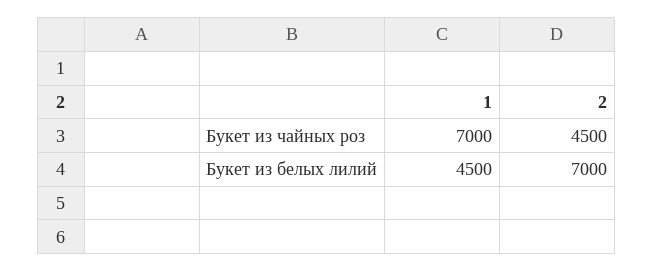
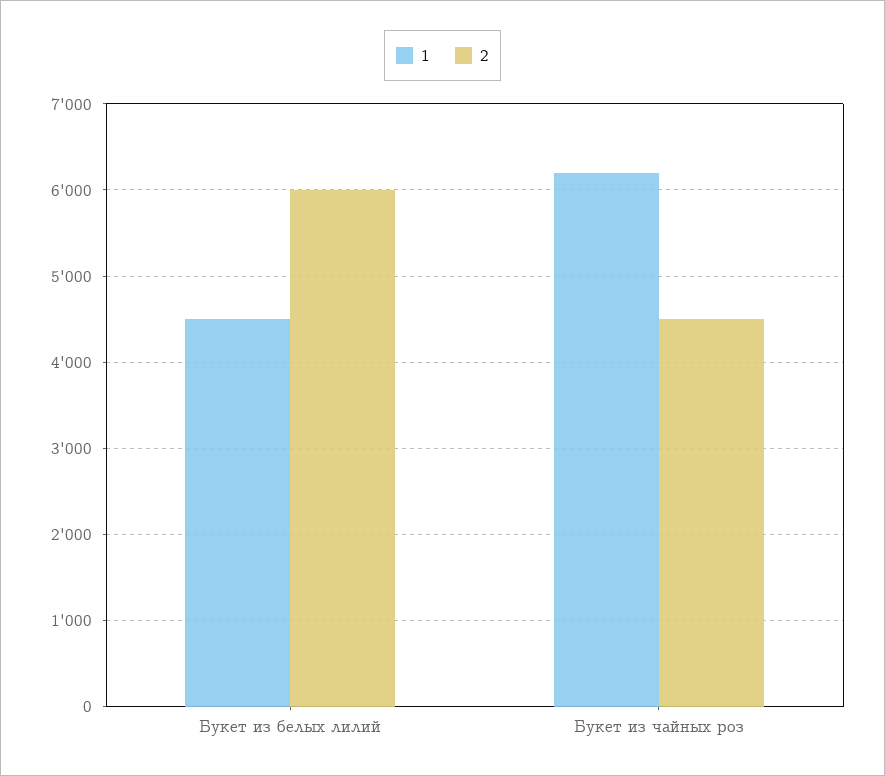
  {
    "1": {
-     "Букет из чайных роз": 7000,
+     "Букет из чайных роз": 6200,
      "Букет из белых лилий": 4500
    },
    "2": {
      "Букет из чайных роз": 4500,
-     "Букет из белых лилий": 7000
+     "Букет из белых лилий": 6000
    }
  }

